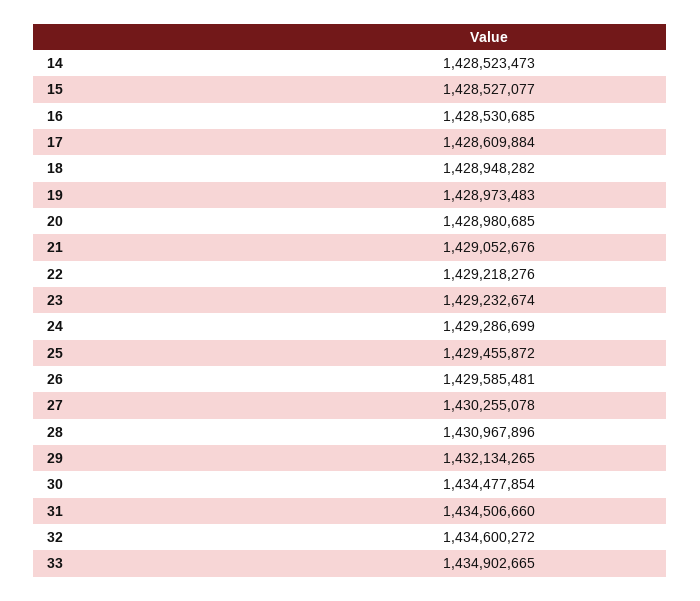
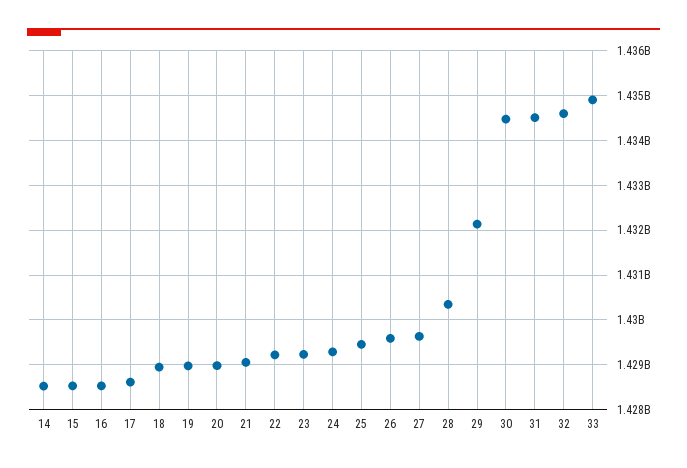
  {
    "14": 1428523473,
    "15": 1428527077,
    "16": 1428530685,
    "17": 1428609884,
    "18": 1428948282,
    "19": 1428973483,
    "20": 1428980685,
    "21": 1429052676,
    "22": 1429218276,
    "23": 1429232674,
    "24": 1429286699,
    "25": 1429455872,
    "26": 1429585481,
-   "27": 1430255078,
+   "27": 1429600000,
-   "28": 1430967896,
+   "28": 1430400000,
    "29": 1432134265,
    "30": 1434477854,
    "31": 1434506660,
    "32": 1434600272,
    "33": 1434902665
  }

